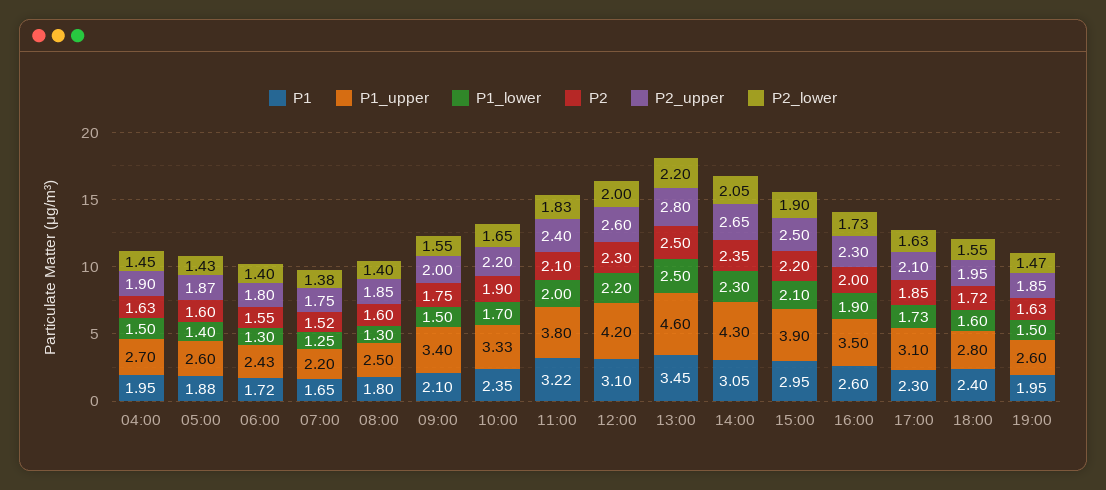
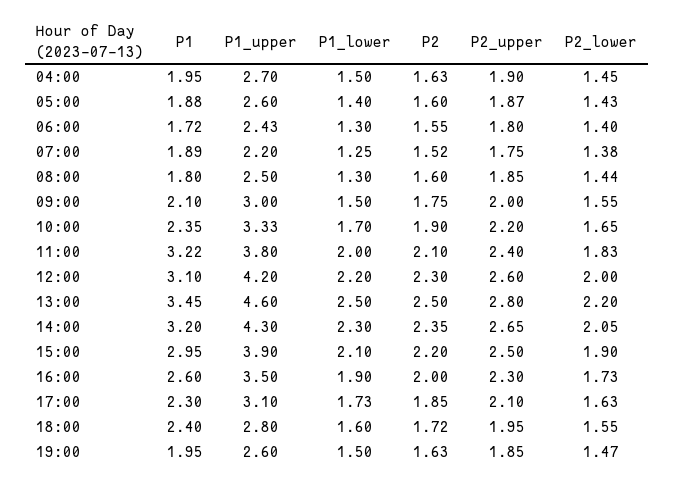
  {
    "P1": {
      "04:00": 1.95,
      "05:00": 1.88,
      "06:00": 1.72,
-     "07:00": 1.65,
+     "07:00": 1.89,
      "08:00": 1.8,
      "09:00": 2.1,
      "10:00": 2.35,
      "11:00": 3.22,
      "12:00": 3.1,
      "13:00": 3.45,
-     "14:00": 3.05,
+     "14:00": 3.2,
      "15:00": 2.95,
      "16:00": 2.6,
      "17:00": 2.3,
      "18:00": 2.4,
      "19:00": 1.95
    },
    "P1_upper": {
      "04:00": 2.7,
      "05:00": 2.6,
      "06:00": 2.43,
      "07:00": 2.2,
      "08:00": 2.5,
-     "09:00": 3.4,
+     "09:00": 3,
      "10:00": 3.33,
      "11:00": 3.8,
      "12:00": 4.2,
      "13:00": 4.6,
      "14:00": 4.3,
      "15:00": 3.9,
      "16:00": 3.5,
      "17:00": 3.1,
      "18:00": 2.8,
      "19:00": 2.6
    },
    "P1_lower": {
      "04:00": 1.5,
      "05:00": 1.4,
      "06:00": 1.3,
      "07:00": 1.25,
      "08:00": 1.3,
      "09:00": 1.5,
      "10:00": 1.7,
      "11:00": 2,
      "12:00": 2.2,
      "13:00": 2.5,
      "14:00": 2.3,
      "15:00": 2.1,
      "16:00": 1.9,
      "17:00": 1.73,
      "18:00": 1.6,
      "19:00": 1.5
    },
    "P2": {
      "04:00": 1.63,
      "05:00": 1.6,
      "06:00": 1.55,
      "07:00": 1.52,
      "08:00": 1.6,
      "09:00": 1.75,
      "10:00": 1.9,
      "11:00": 2.1,
      "12:00": 2.3,
      "13:00": 2.5,
      "14:00": 2.35,
      "15:00": 2.2,
      "16:00": 2,
      "17:00": 1.85,
      "18:00": 1.72,
      "19:00": 1.63
    },
    "P2_upper": {
      "04:00": 1.9,
      "05:00": 1.87,
      "06:00": 1.8,
      "07:00": 1.75,
      "08:00": 1.85,
      "09:00": 2,
      "10:00": 2.2,
      "11:00": 2.4,
      "12:00": 2.6,
      "13:00": 2.8,
      "14:00": 2.65,
      "15:00": 2.5,
      "16:00": 2.3,
      "17:00": 2.1,
      "18:00": 1.95,
      "19:00": 1.85
    },
    "P2_lower": {
      "04:00": 1.45,
      "05:00": 1.43,
      "06:00": 1.4,
      "07:00": 1.38,
-     "08:00": 1.4,
+     "08:00": 1.44,
      "09:00": 1.55,
      "10:00": 1.65,
      "11:00": 1.83,
      "12:00": 2,
      "13:00": 2.2,
      "14:00": 2.05,
      "15:00": 1.9,
      "16:00": 1.73,
      "17:00": 1.63,
      "18:00": 1.55,
      "19:00": 1.47
    }
  }

